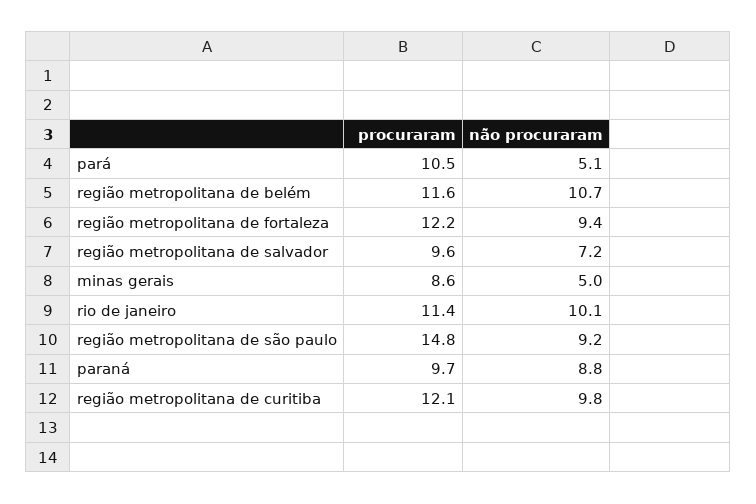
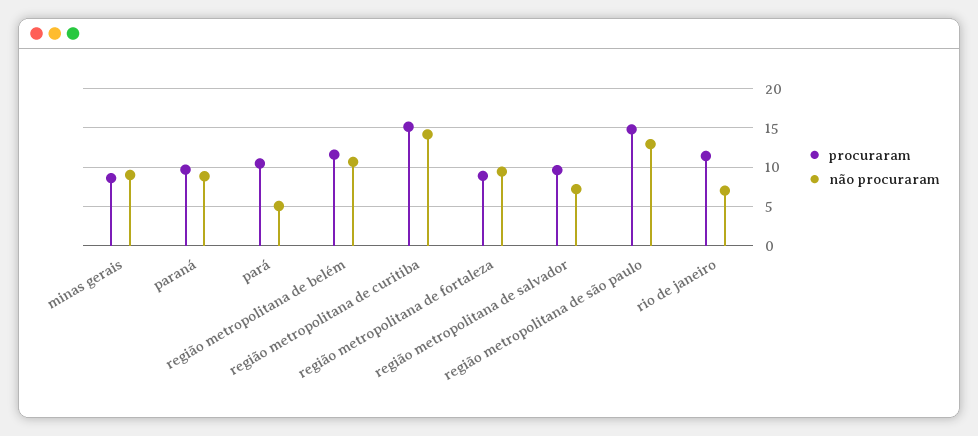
  {
    "procuraram": {
      "pará": 10.5,
      "região metropolitana de belém": 11.6,
-     "região metropolitana de fortaleza": 12.2,
+     "região metropolitana de fortaleza": 9,
      "região metropolitana de salvador": 9.6,
      "minas gerais": 8.6,
      "rio de janeiro": 11.4,
      "região metropolitana de são paulo": 14.8,
      "paraná": 9.7,
-     "região metropolitana de curitiba": 12.1
+     "região metropolitana de curitiba": 15
    },
    "não procuraram": {
      "pará": 5.1,
      "região metropolitana de belém": 10.7,
      "região metropolitana de fortaleza": 9.4,
      "região metropolitana de salvador": 7.2,
-     "minas gerais": 5,
+     "minas gerais": 9,
-     "rio de janeiro": 10.1,
+     "rio de janeiro": 7,
-     "região metropolitana de são paulo": 9.2,
+     "região metropolitana de são paulo": 13,
      "paraná": 8.8,
-     "região metropolitana de curitiba": 9.8
+     "região metropolitana de curitiba": 14
    }
  }

